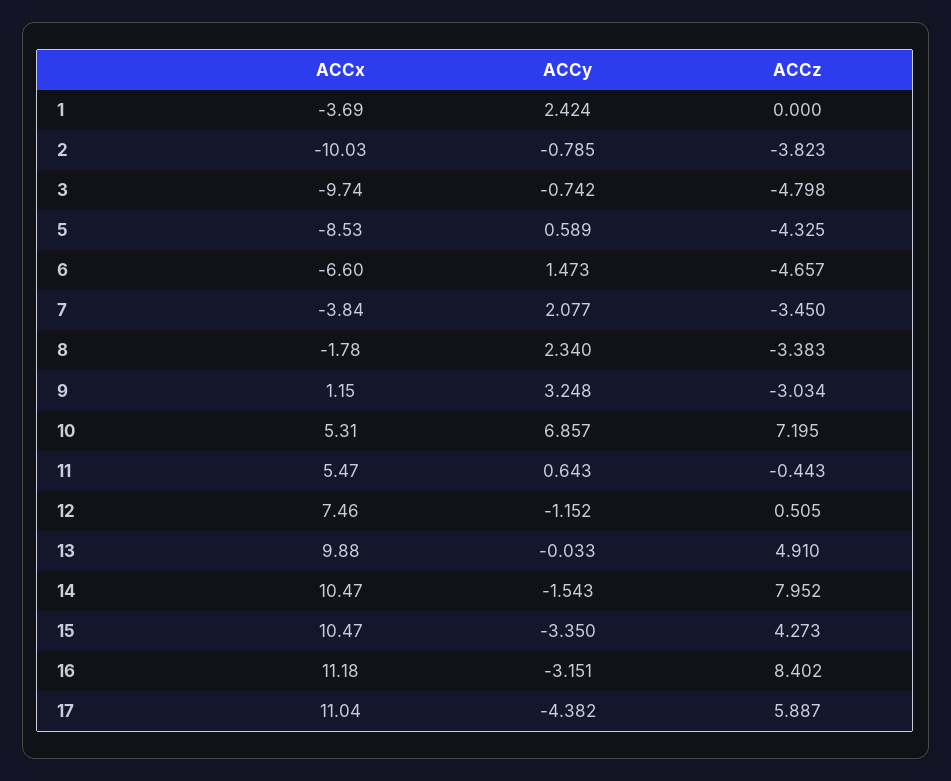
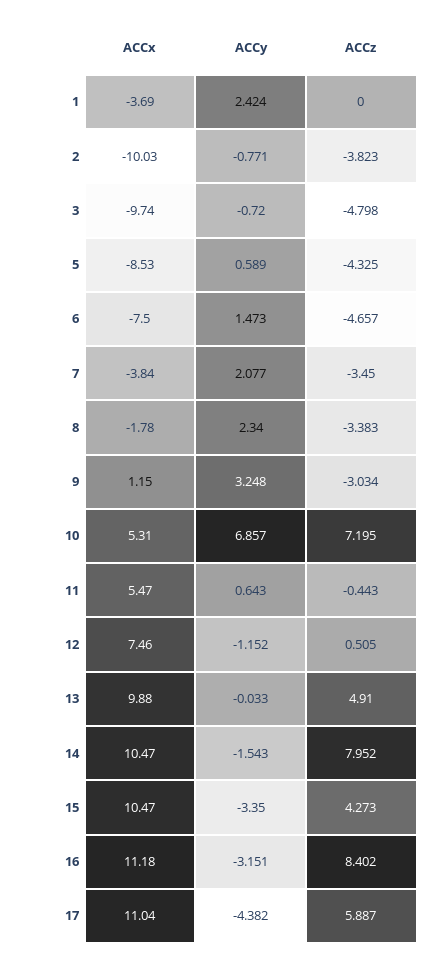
  {
    "ACCx": {
      "1": -3.69,
      "2": -10.03,
      "3": -9.74,
      "5": -8.53,
-     "6": -6.6,
+     "6": -7.5,
      "7": -3.84,
      "8": -1.78,
      "9": 1.15,
      "10": 5.31,
      "11": 5.47,
      "12": 7.46,
      "13": 9.88,
      "14": 10.47,
      "15": 10.47,
      "16": 11.18,
      "17": 11.04
    },
    "ACCy": {
      "1": 2.424,
-     "2": -0.785,
+     "2": -0.771,
-     "3": -0.742,
+     "3": -0.72,
      "5": 0.589,
      "6": 1.473,
      "7": 2.077,
      "8": 2.34,
      "9": 3.248,
      "10": 6.857,
      "11": 0.643,
      "12": -1.152,
      "13": -0.033,
      "14": -1.543,
      "15": -3.35,
      "16": -3.151,
      "17": -4.382
    },
    "ACCz": {
      "1": 0,
      "2": -3.823,
      "3": -4.798,
      "5": -4.325,
      "6": -4.657,
      "7": -3.45,
      "8": -3.383,
      "9": -3.034,
      "10": 7.195,
      "11": -0.443,
      "12": 0.505,
      "13": 4.91,
      "14": 7.952,
      "15": 4.273,
      "16": 8.402,
      "17": 5.887
    }
  }

